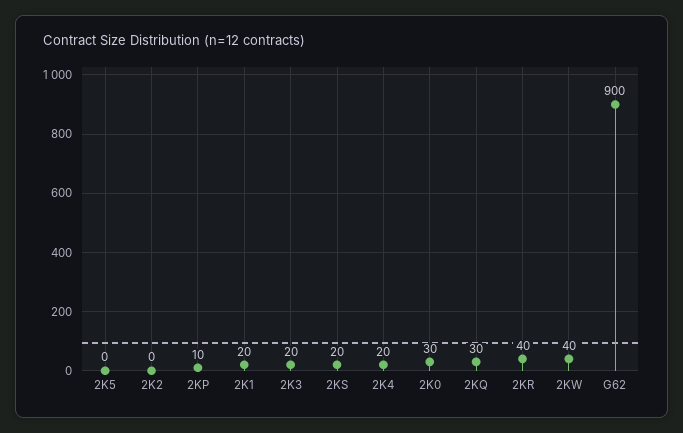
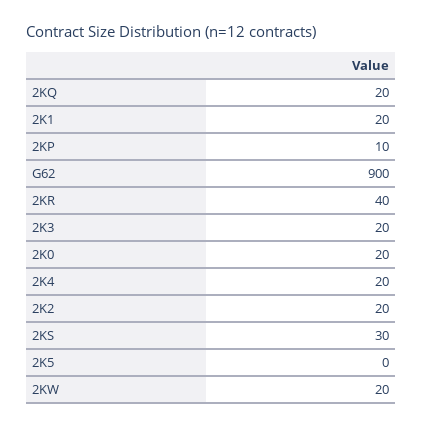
  {
    "2K5": 0,
-   "2K2": 0,
+   "2K2": 20,
    "2KP": 10,
    "2K1": 20,
    "2K3": 20,
-   "2KS": 20,
+   "2KS": 30,
    "2K4": 20,
-   "2K0": 30,
+   "2K0": 20,
-   "2KQ": 30,
+   "2KQ": 20,
    "2KR": 40,
-   "2KW": 40,
+   "2KW": 20,
    "G62": 900
  }

